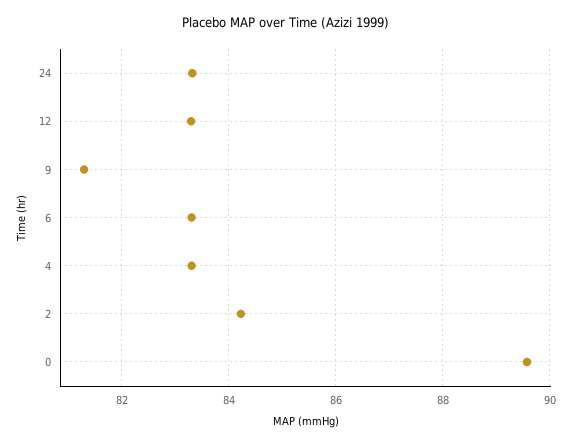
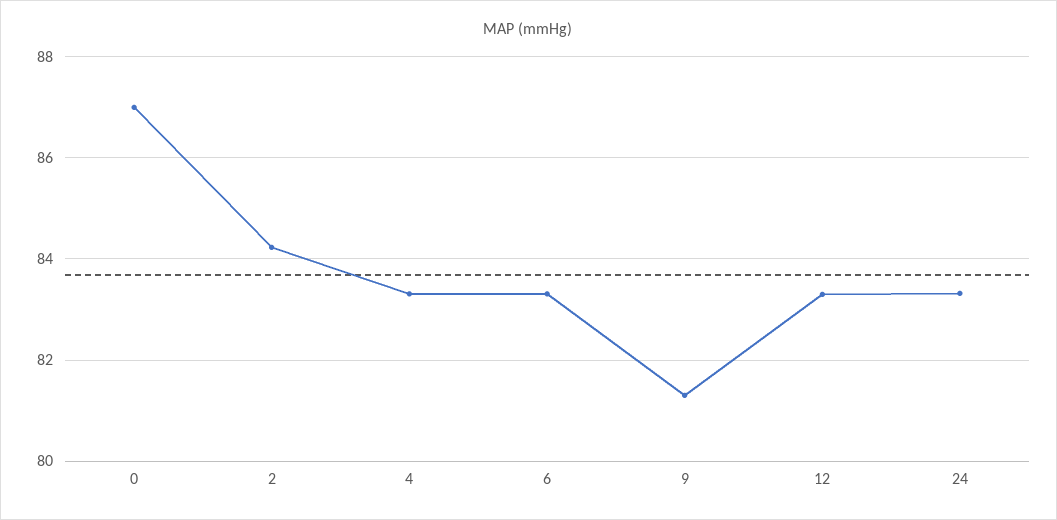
  {
    "24": 83.4,
    "12": 83.4,
    "9": 81.4,
    "6": 83.4,
    "4": 83.4,
    "2": 84.2,
-   "0": 89.6
+   "0": 87
  }

